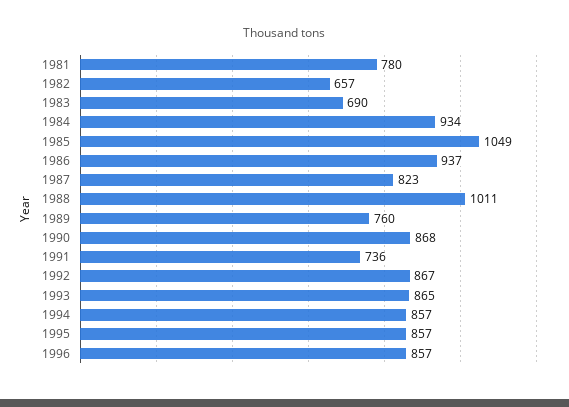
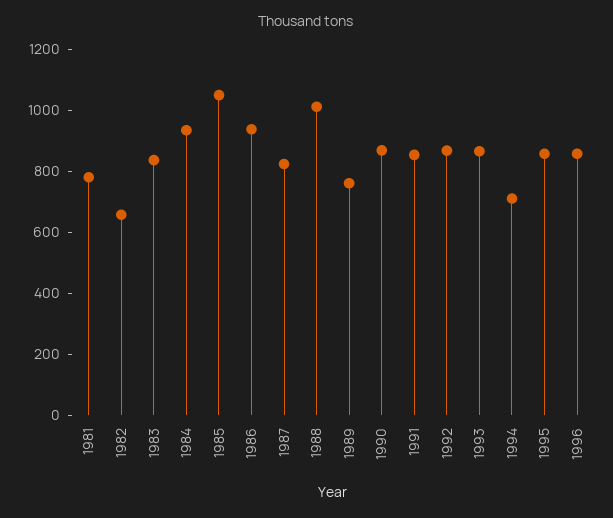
  {
    "1981": 780,
    "1982": 657,
-   "1983": 690,
+   "1983": 850,
    "1984": 934,
    "1985": 1049,
    "1986": 937,
    "1987": 823,
    "1988": 1011,
    "1989": 760,
    "1990": 868,
-   "1991": 736,
+   "1991": 850,
    "1992": 867,
    "1993": 865,
-   "1994": 857,
+   "1994": 700,
    "1995": 857,
    "1996": 857
  }

